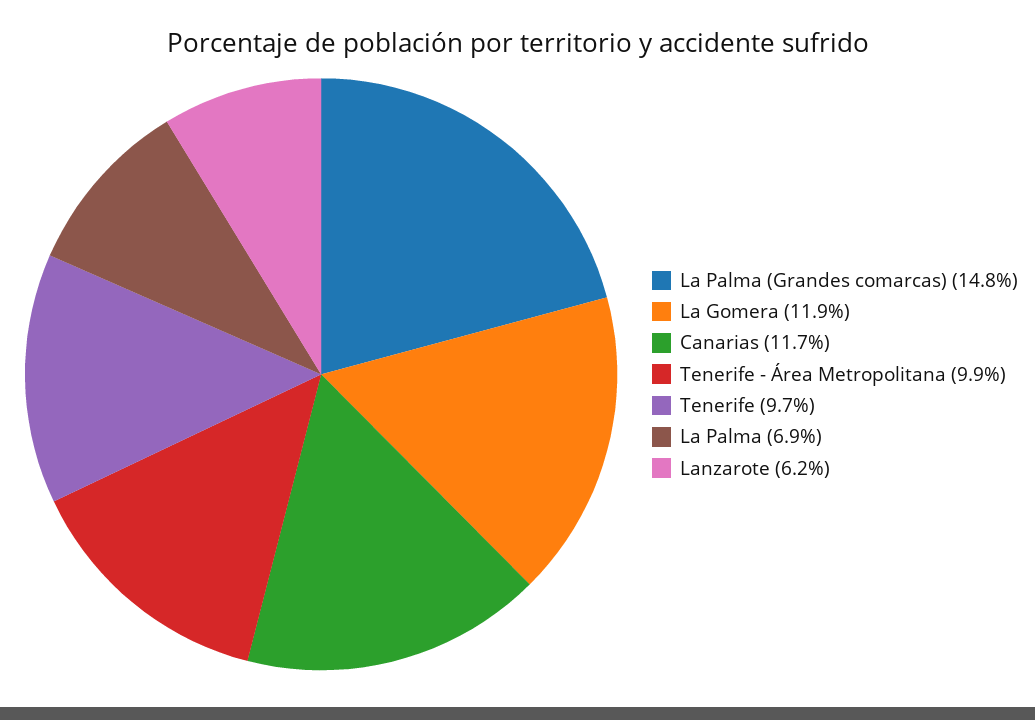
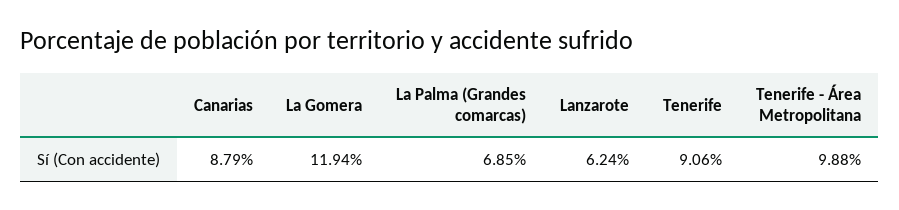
  {
-   "La Palma (Grandes comarcas)": 14.8,
+   "La Palma (Grandes comarcas)": 6.85,
    "La Gomera": 11.94,
-   "Canarias": 11.7,
+   "Canarias": 8.79,
    "Tenerife - Área Metropolitana": 9.88,
-   "Tenerife": 9.7,
+   "Tenerife": 9.06,
-   "La Palma": 6.9,
    "Lanzarote": 6.24
  }

